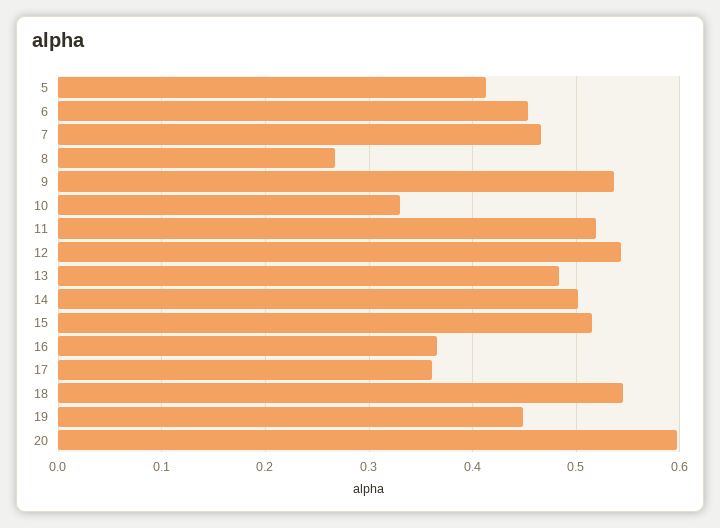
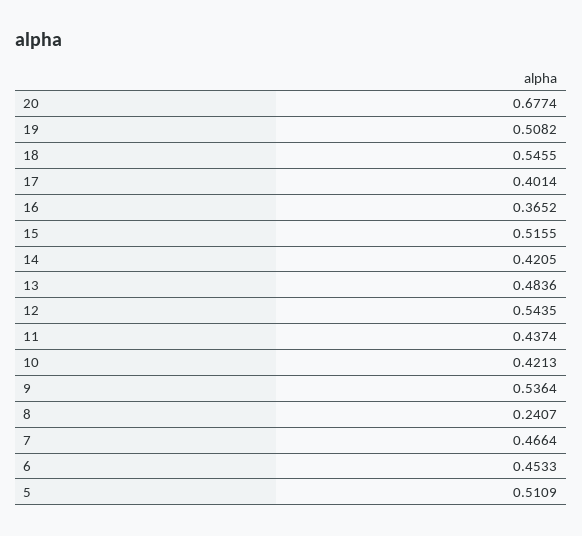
  {
-   "5": 0.41,
+   "5": 0.5109,
    "6": 0.4533,
    "7": 0.4664,
-   "8": 0.27,
+   "8": 0.2407,
    "9": 0.5364,
-   "10": 0.33,
+   "10": 0.4213,
-   "11": 0.52,
+   "11": 0.4374,
    "12": 0.5435,
    "13": 0.4836,
-   "14": 0.5,
+   "14": 0.4205,
    "15": 0.5155,
    "16": 0.3652,
-   "17": 0.36,
+   "17": 0.4014,
    "18": 0.5455,
-   "19": 0.45,
+   "19": 0.5082,
-   "20": 0.6
+   "20": 0.6774
  }

